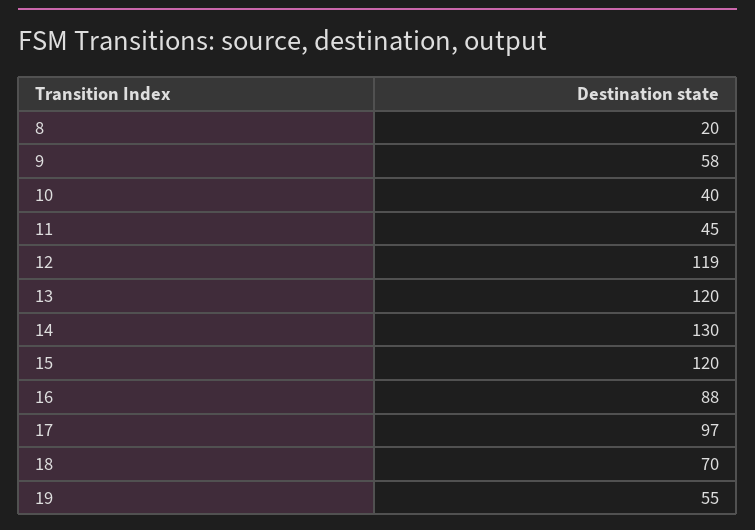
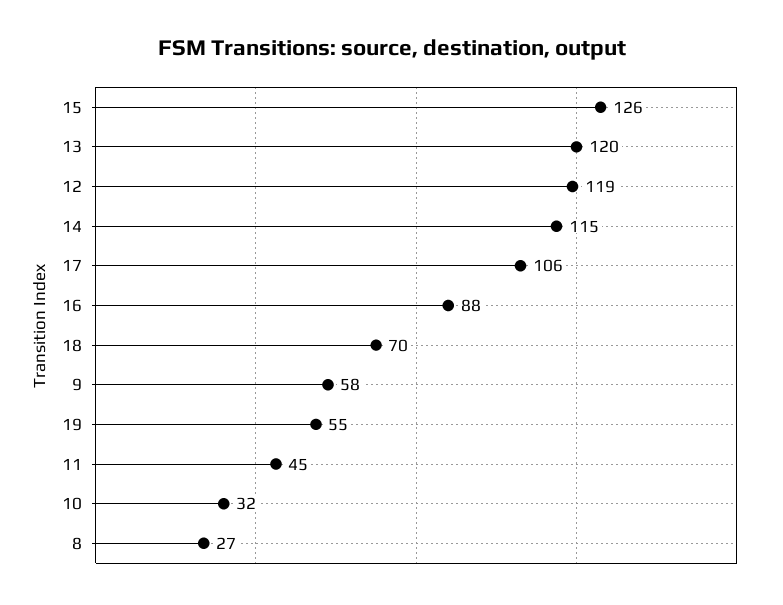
  {
-   "8": 20,
+   "8": 27,
    "9": 58,
-   "10": 40,
+   "10": 32,
    "11": 45,
    "12": 119,
    "13": 120,
-   "14": 130,
+   "14": 115,
-   "15": 120,
+   "15": 126,
    "16": 88,
-   "17": 97,
+   "17": 106,
    "18": 70,
    "19": 55
  }

